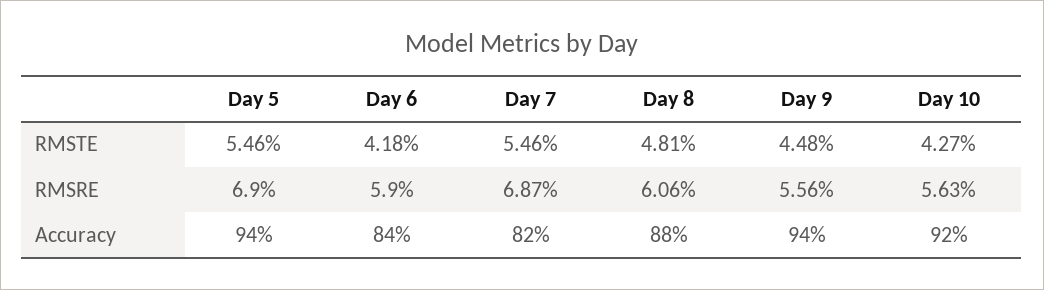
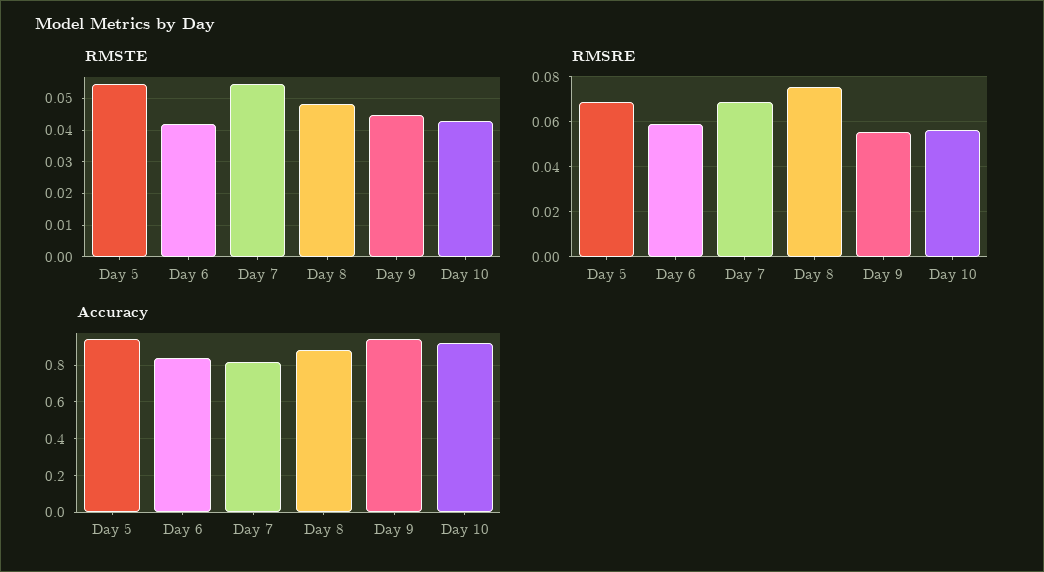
  {
    "RMSTE": {
      "Day 5": 0.0546,
      "Day 6": 0.0418,
      "Day 7": 0.0546,
      "Day 8": 0.0481,
      "Day 9": 0.0448,
      "Day 10": 0.0427
    },
    "RMSRE": {
      "Day 5": 0.069,
      "Day 6": 0.059,
      "Day 7": 0.0687,
-     "Day 8": 0.0606,
+     "Day 8": 0.075,
      "Day 9": 0.0556,
      "Day 10": 0.0563
    },
    "Accuracy": {
      "Day 5": 0.94,
      "Day 6": 0.84,
      "Day 7": 0.82,
      "Day 8": 0.88,
      "Day 9": 0.94,
      "Day 10": 0.92
    }
  }

